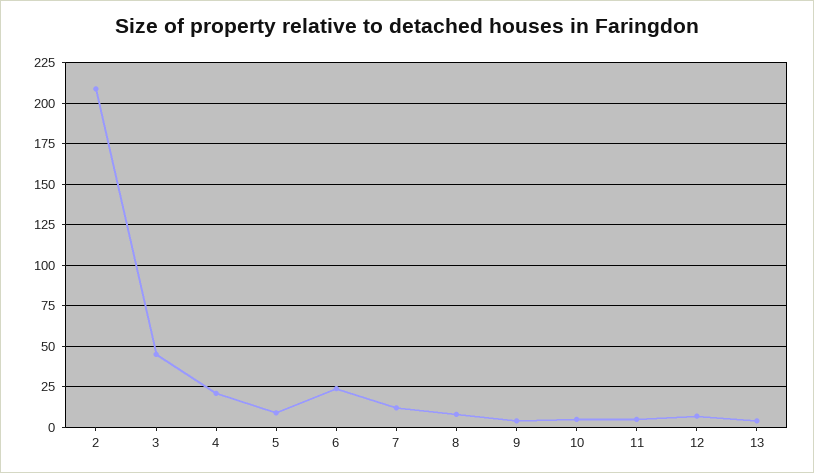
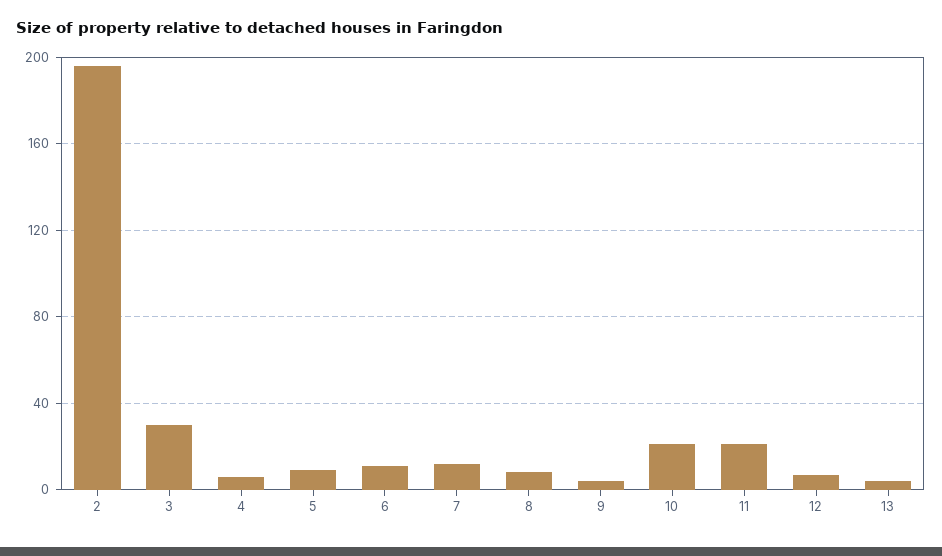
  {
-   "2": 210,
+   "2": 195,
-   "3": 45,
+   "3": 30,
-   "4": 20,
+   "4": 5,
    "5": 10,
-   "6": 25,
+   "6": 10,
    "7": 10,
    "8": 10,
    "9": 5,
-   "10": 5,
+   "10": 20,
-   "11": 5,
+   "11": 20,
    "12": 5,
    "13": 5
  }

